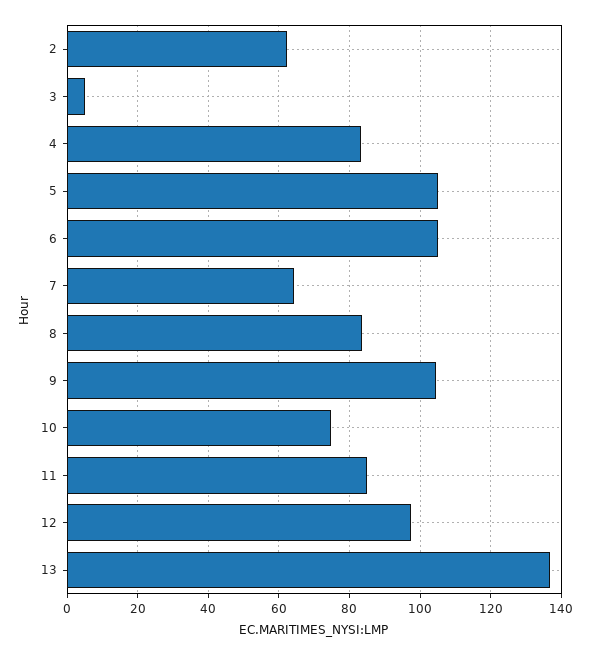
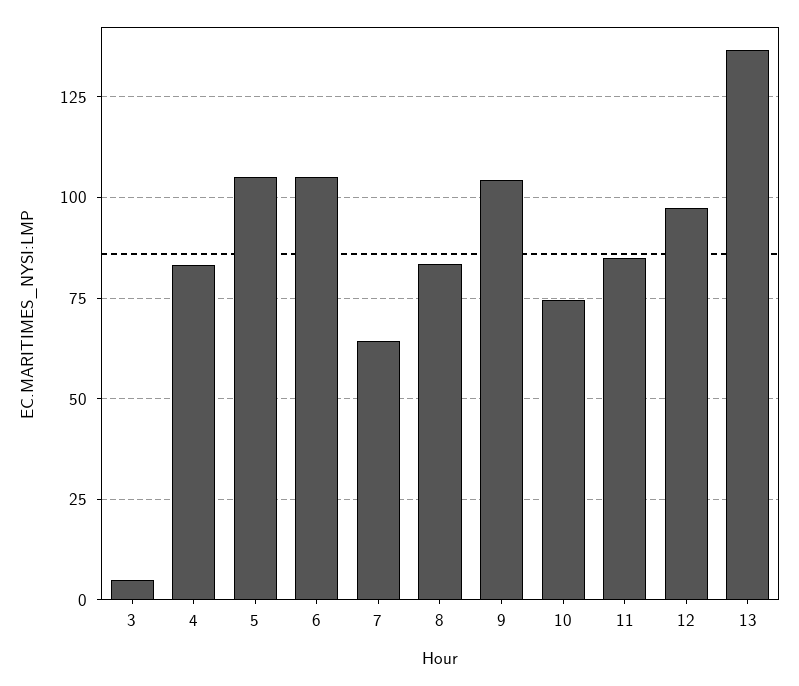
  {
-   "2": 62,
    "3": 6,
    "4": 84,
    "5": 106,
    "6": 106,
    "7": 64,
    "8": 84,
    "9": 104,
    "10": 74,
    "11": 86,
    "12": 98,
    "13": 136
  }

